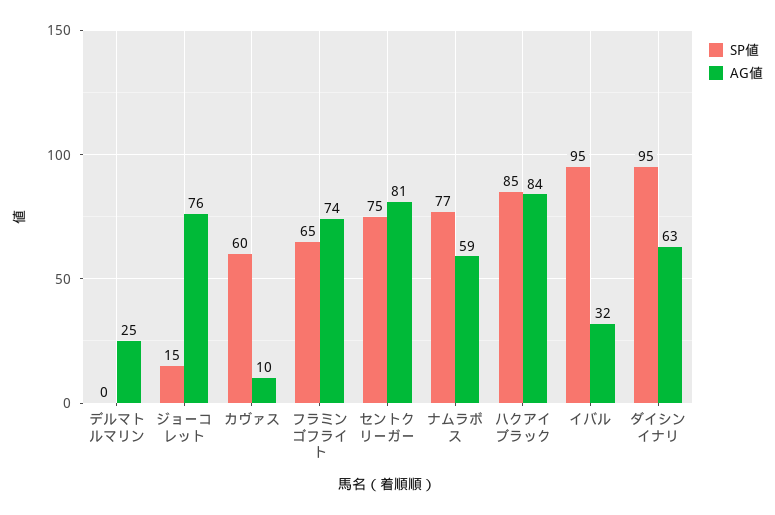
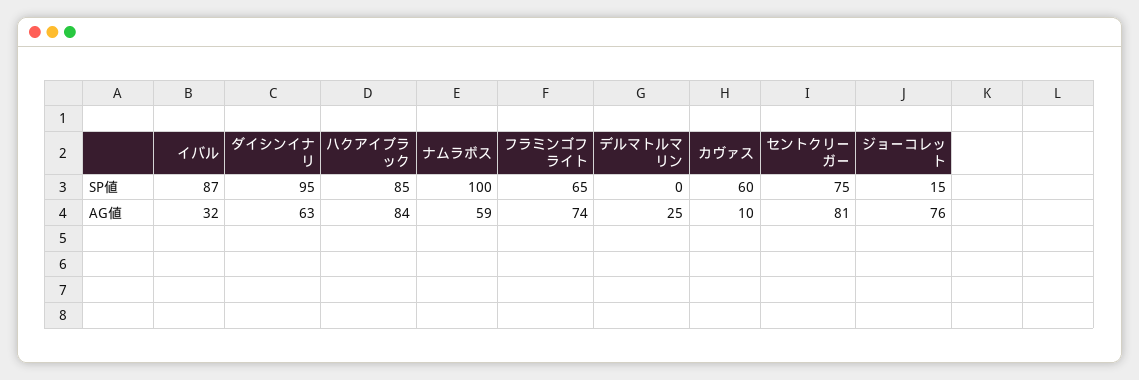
  {
    "SP値": {
      "デルマトルマリン": 0,
      "ジョーコレット": 15,
      "カヴァス": 60,
      "フラミンゴフライト": 65,
      "セントクリーガー": 75,
-     "ナムラボス": 77,
+     "ナムラボス": 100,
      "ハクアイブラック": 85,
-     "イバル": 95,
+     "イバル": 87,
      "ダイシンイナリ": 95
    },
    "AG値": {
      "デルマトルマリン": 25,
      "ジョーコレット": 76,
      "カヴァス": 10,
      "フラミンゴフライト": 74,
      "セントクリーガー": 81,
      "ナムラボス": 59,
      "ハクアイブラック": 84,
      "イバル": 32,
      "ダイシンイナリ": 63
    }
  }

